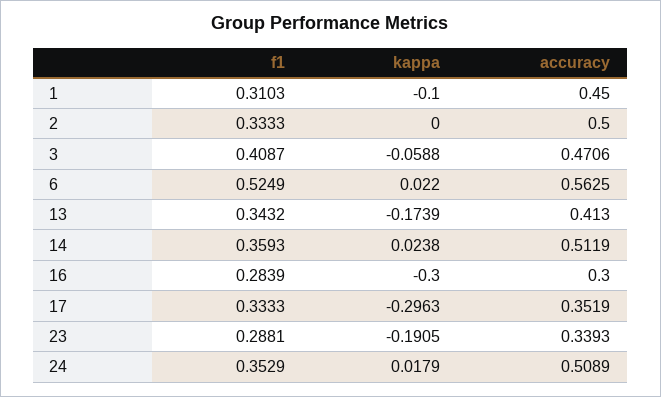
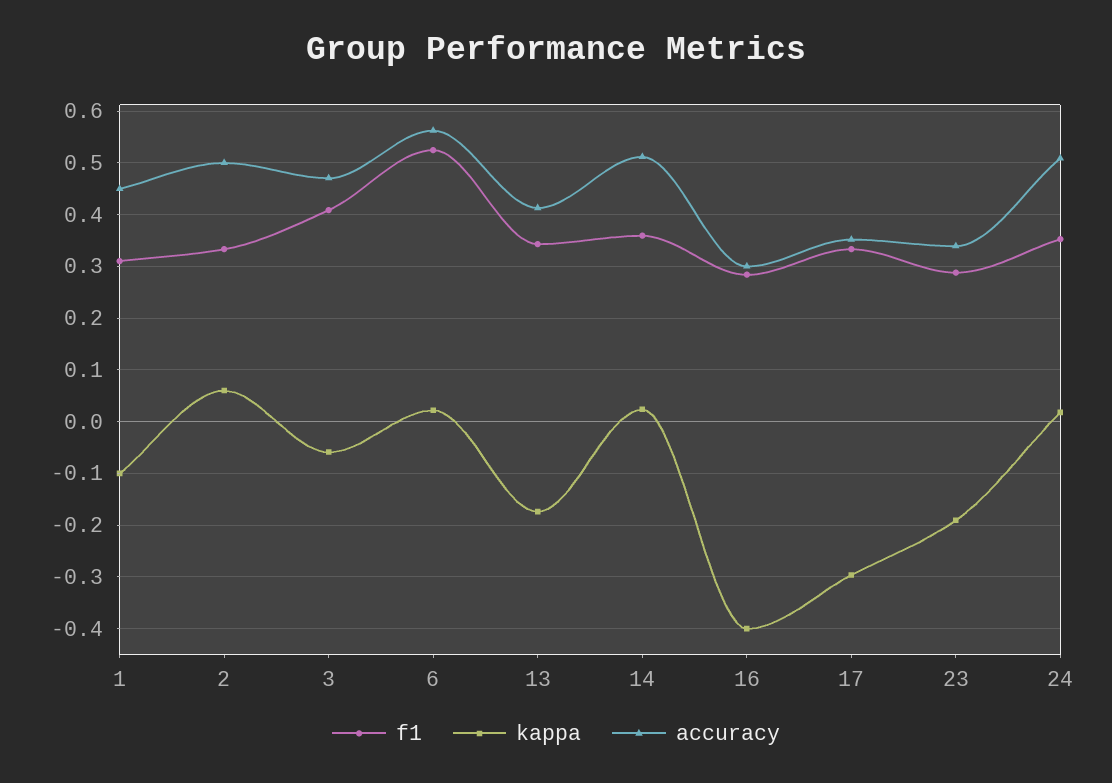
  {
    "f1": {
      "1": 0.3103,
      "2": 0.3333,
      "3": 0.4087,
      "6": 0.5249,
      "13": 0.3432,
      "14": 0.3593,
      "16": 0.2839,
      "17": 0.3333,
      "23": 0.2881,
      "24": 0.3529
    },
    "kappa": {
      "1": -0.1,
-     "2": 0,
+     "2": 0.06,
      "3": -0.0588,
      "6": 0.022,
      "13": -0.1739,
      "14": 0.0238,
-     "16": -0.3,
+     "16": -0.4,
      "17": -0.2963,
      "23": -0.1905,
      "24": 0.0179
    },
    "accuracy": {
      "1": 0.45,
      "2": 0.5,
      "3": 0.4706,
      "6": 0.5625,
      "13": 0.413,
      "14": 0.5119,
      "16": 0.3,
      "17": 0.3519,
      "23": 0.3393,
      "24": 0.5089
    }
  }

